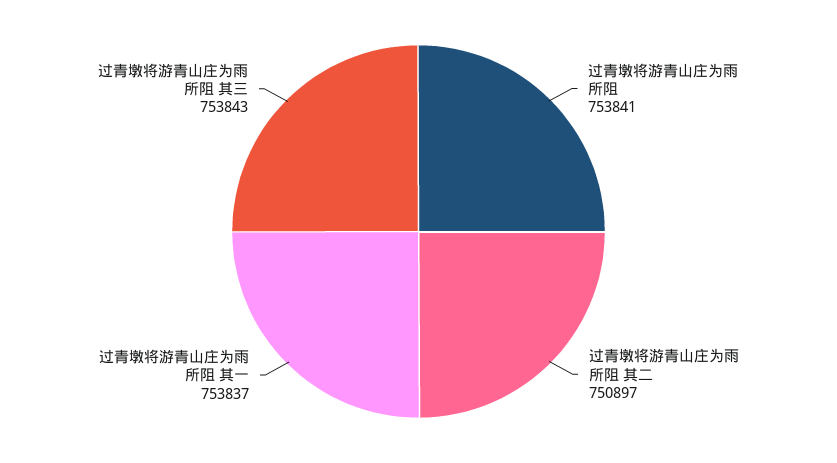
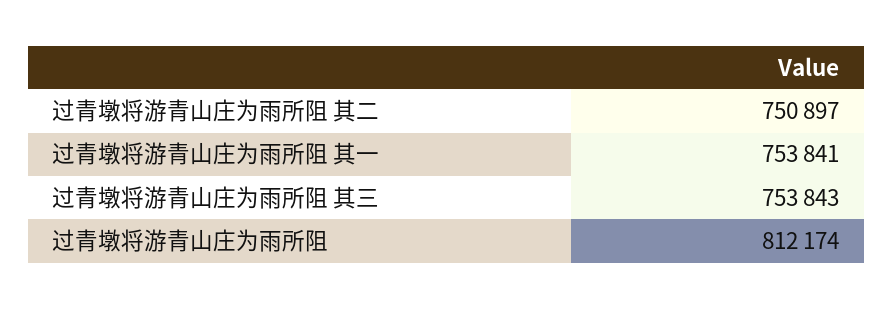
  {
-   "过青墩将游青山庄为雨所阻": 753841,
+   "过青墩将游青山庄为雨所阻": 812174,
    "过青墩将游青山庄为雨所阻 其二": 750897,
-   "过青墩将游青山庄为雨所阻 其一": 753837,
+   "过青墩将游青山庄为雨所阻 其一": 753841,
    "过青墩将游青山庄为雨所阻 其三": 753843
  }

